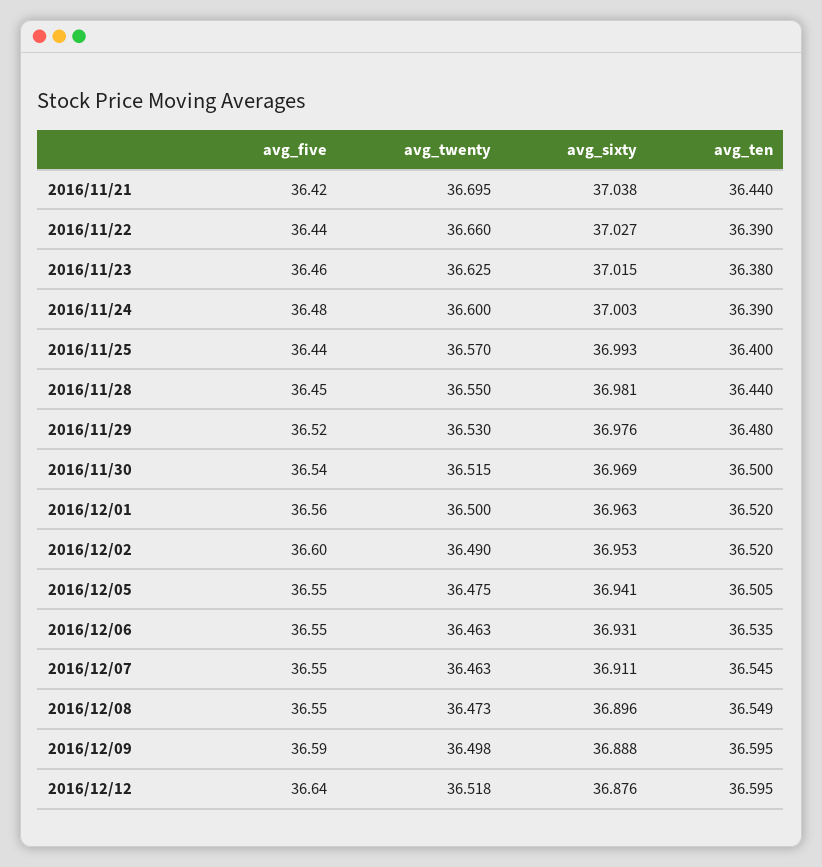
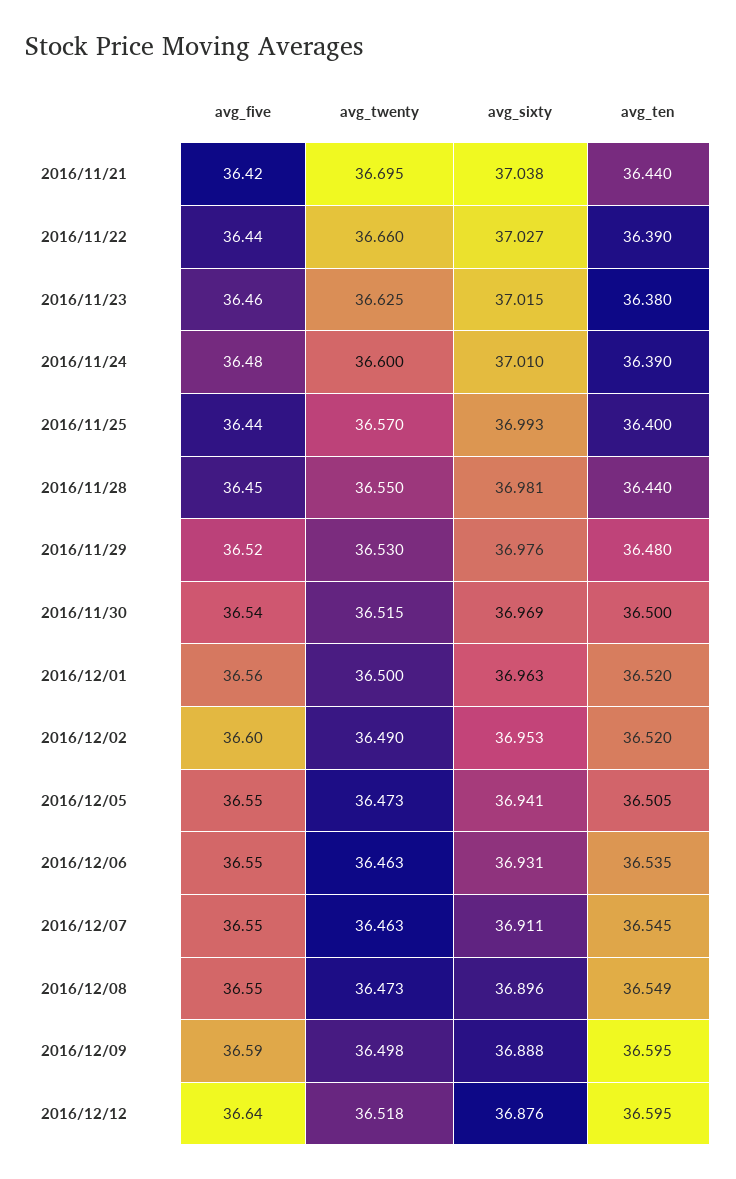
  {
    "avg_five": {
      "2016/11/21": 36.42,
      "2016/11/22": 36.44,
      "2016/11/23": 36.46,
      "2016/11/24": 36.48,
      "2016/11/25": 36.44,
      "2016/11/28": 36.45,
      "2016/11/29": 36.52,
      "2016/11/30": 36.54,
      "2016/12/01": 36.56,
      "2016/12/02": 36.6,
      "2016/12/05": 36.55,
      "2016/12/06": 36.55,
      "2016/12/07": 36.55,
      "2016/12/08": 36.55,
      "2016/12/09": 36.59,
      "2016/12/12": 36.64
    },
    "avg_twenty": {
      "2016/11/21": 36.695,
      "2016/11/22": 36.66,
      "2016/11/23": 36.625,
      "2016/11/24": 36.6,
      "2016/11/25": 36.57,
      "2016/11/28": 36.55,
      "2016/11/29": 36.53,
      "2016/11/30": 36.515,
      "2016/12/01": 36.5,
      "2016/12/02": 36.49,
-     "2016/12/05": 36.475,
+     "2016/12/05": 36.473,
      "2016/12/06": 36.463,
      "2016/12/07": 36.463,
      "2016/12/08": 36.473,
      "2016/12/09": 36.498,
      "2016/12/12": 36.518
    },
    "avg_sixty": {
      "2016/11/21": 37.038,
      "2016/11/22": 37.027,
      "2016/11/23": 37.015,
-     "2016/11/24": 37.003,
+     "2016/11/24": 37.01,
      "2016/11/25": 36.993,
      "2016/11/28": 36.981,
      "2016/11/29": 36.976,
      "2016/11/30": 36.969,
      "2016/12/01": 36.963,
      "2016/12/02": 36.953,
      "2016/12/05": 36.941,
      "2016/12/06": 36.931,
      "2016/12/07": 36.911,
      "2016/12/08": 36.896,
      "2016/12/09": 36.888,
      "2016/12/12": 36.876
    },
    "avg_ten": {
      "2016/11/21": 36.44,
      "2016/11/22": 36.39,
      "2016/11/23": 36.38,
      "2016/11/24": 36.39,
      "2016/11/25": 36.4,
      "2016/11/28": 36.44,
      "2016/11/29": 36.48,
      "2016/11/30": 36.5,
      "2016/12/01": 36.52,
      "2016/12/02": 36.52,
      "2016/12/05": 36.505,
      "2016/12/06": 36.535,
      "2016/12/07": 36.545,
      "2016/12/08": 36.549,
      "2016/12/09": 36.595,
      "2016/12/12": 36.595
    }
  }

